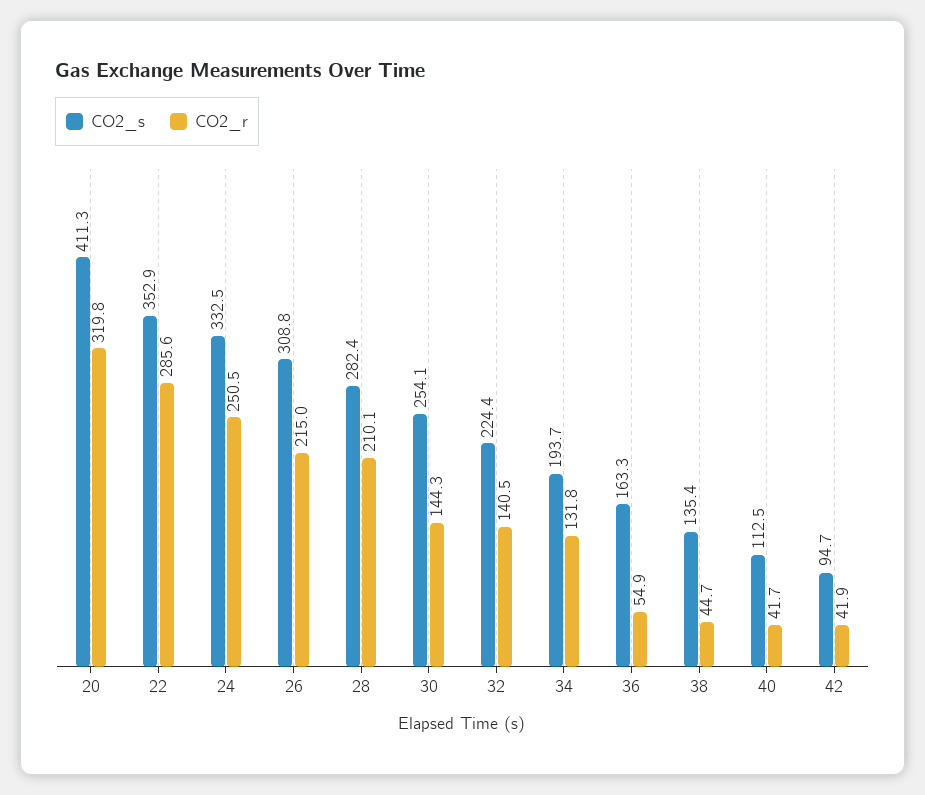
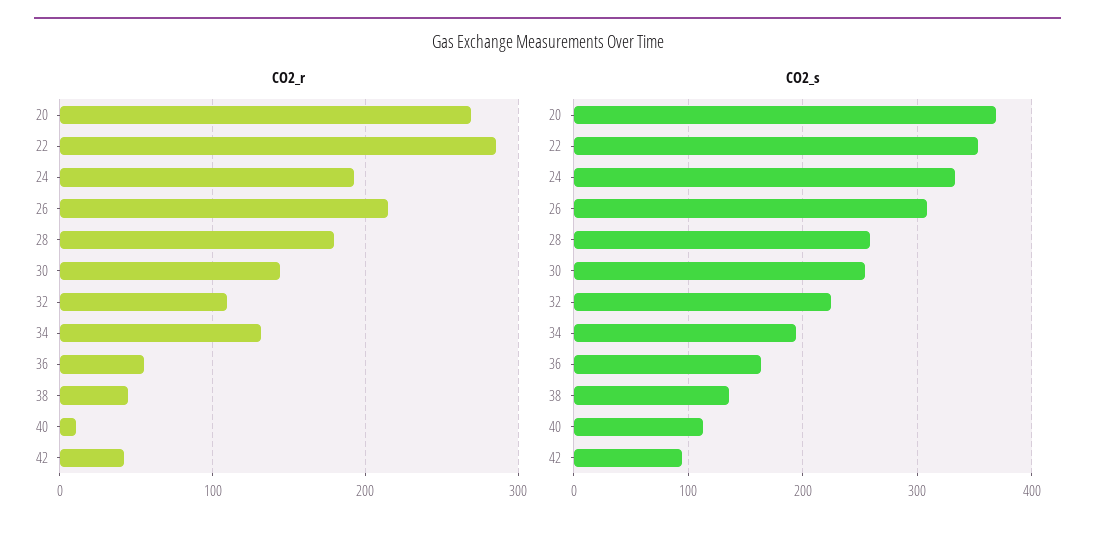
  {
    "CO2_s": {
-     "20": 411.3,
+     "20": 370,
      "22": 352.9,
      "24": 332.5,
      "26": 308.8,
-     "28": 282.4,
+     "28": 260,
      "30": 254.1,
      "32": 224.4,
      "34": 193.7,
      "36": 163.3,
      "38": 135.4,
      "40": 112.5,
      "42": 94.7
    },
    "CO2_r": {
-     "20": 319.8,
+     "20": 270,
      "22": 285.6,
-     "24": 250.5,
+     "24": 190,
      "26": 215,
-     "28": 210.1,
+     "28": 180,
      "30": 144.3,
-     "32": 140.5,
+     "32": 110,
      "34": 131.8,
      "36": 54.9,
      "38": 44.7,
-     "40": 41.7,
+     "40": 10,
      "42": 41.9
    }
  }

